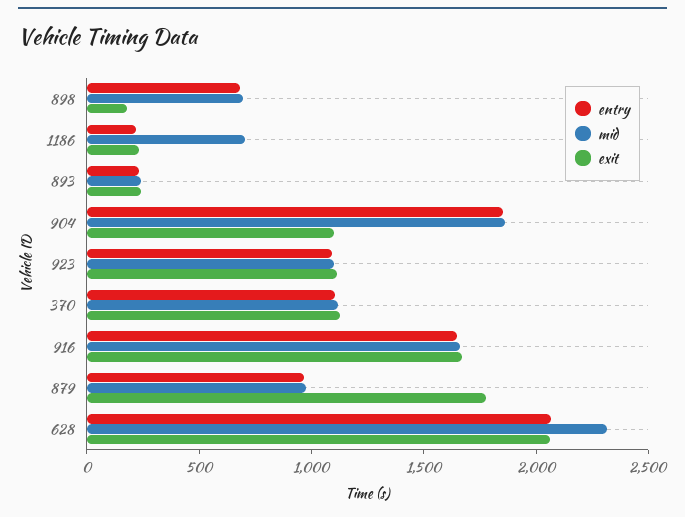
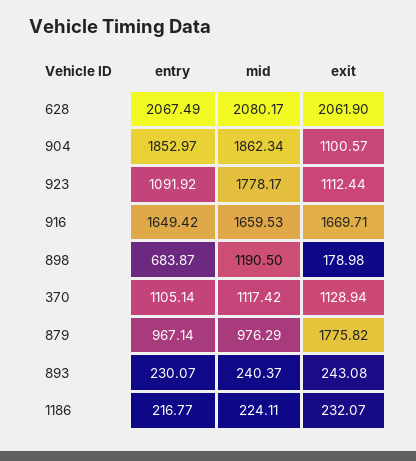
  {
    "entry": {
      "898": 683.87,
      "1186": 216.77,
      "893": 230.07,
      "904": 1852.97,
      "923": 1091.92,
      "370": 1105.14,
      "916": 1649.42,
      "879": 967.14,
      "628": 2067.49
    },
    "mid": {
-     "898": 700,
+     "898": 1190.5,
-     "1186": 700,
+     "1186": 224.11,
      "893": 240.37,
      "904": 1862.34,
-     "923": 1100,
+     "923": 1778.17,
      "370": 1117.42,
      "916": 1659.53,
      "879": 976.29,
-     "628": 2300
+     "628": 2080.17
    },
    "exit": {
      "898": 178.98,
      "1186": 232.07,
      "893": 243.08,
      "904": 1100.57,
      "923": 1112.44,
      "370": 1128.94,
      "916": 1669.71,
      "879": 1775.82,
      "628": 2061.9
    }
  }

